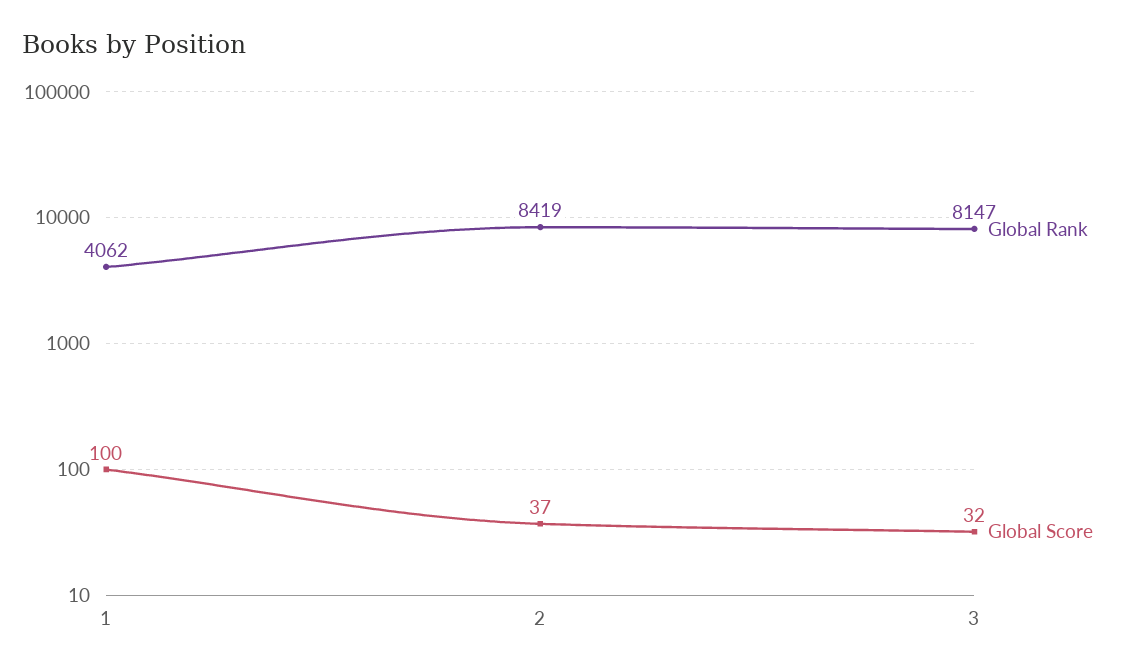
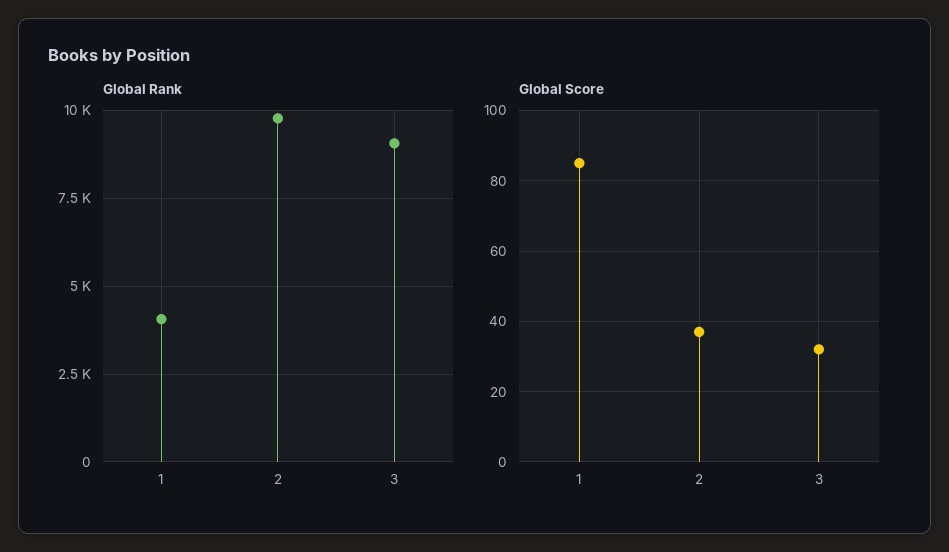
  {
    "Global Rank": {
      "1": 4062,
-     "2": 8419,
+     "2": 9750,
-     "3": 8147
+     "3": 9000
    },
    "Global Score": {
-     "1": 100,
+     "1": 85,
      "2": 37,
      "3": 32
    }
  }

